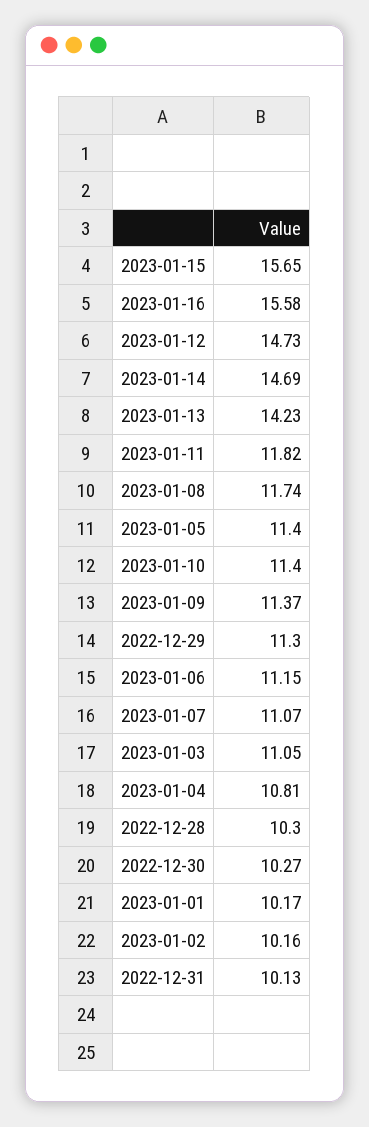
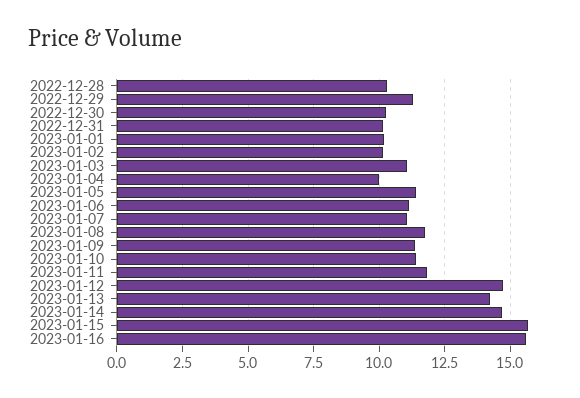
  {
    "2023-01-15": 15.65,
    "2023-01-16": 15.58,
    "2023-01-12": 14.73,
    "2023-01-14": 14.69,
    "2023-01-13": 14.23,
    "2023-01-11": 11.82,
    "2023-01-08": 11.74,
    "2023-01-05": 11.4,
    "2023-01-10": 11.4,
    "2023-01-09": 11.37,
    "2022-12-29": 11.3,
    "2023-01-06": 11.15,
    "2023-01-07": 11.07,
    "2023-01-03": 11.05,
-   "2023-01-04": 10.81,
+   "2023-01-04": 10,
    "2022-12-28": 10.3,
    "2022-12-30": 10.27,
    "2023-01-01": 10.17,
    "2023-01-02": 10.16,
    "2022-12-31": 10.13
  }

